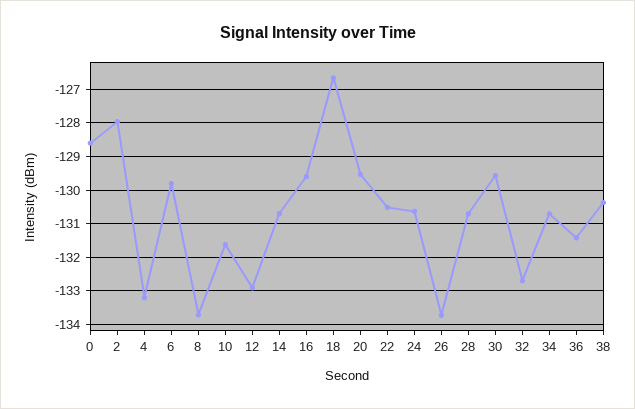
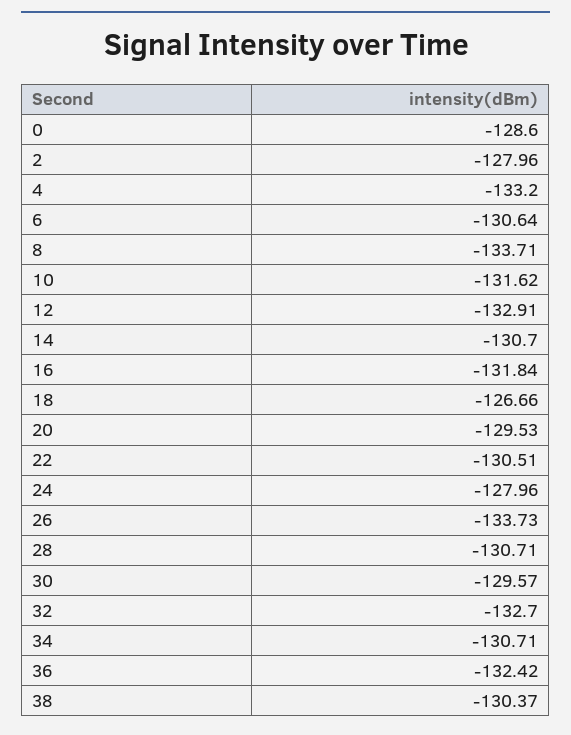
  {
    "0": -128.6,
    "2": -127.96,
    "4": -133.2,
-   "6": -129.8,
+   "6": -130.64,
    "8": -133.71,
    "10": -131.62,
    "12": -132.91,
    "14": -130.7,
-   "16": -129.6,
+   "16": -131.84,
    "18": -126.66,
    "20": -129.53,
    "22": -130.51,
-   "24": -130.6,
+   "24": -127.96,
    "26": -133.73,
    "28": -130.71,
    "30": -129.57,
    "32": -132.7,
    "34": -130.71,
-   "36": -131.4,
+   "36": -132.42,
    "38": -130.37
  }

